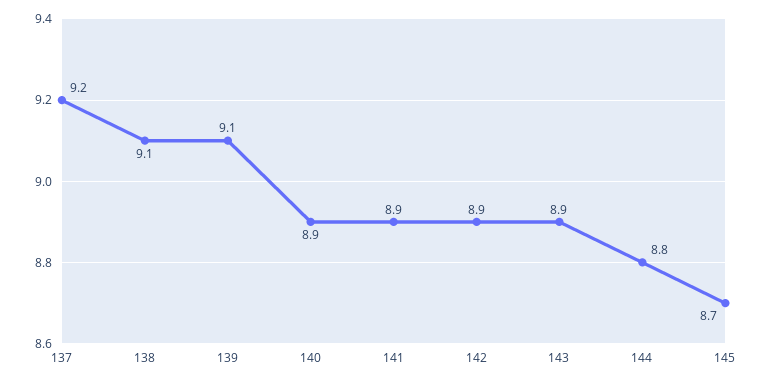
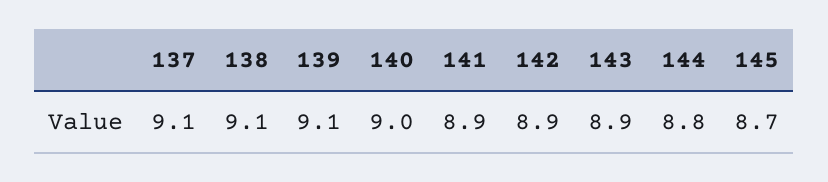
  {
-   "137": 9.2,
+   "137": 9.1,
    "138": 9.1,
    "139": 9.1,
-   "140": 8.9,
+   "140": 9,
    "141": 8.9,
    "142": 8.9,
    "143": 8.9,
    "144": 8.8,
    "145": 8.7
  }

